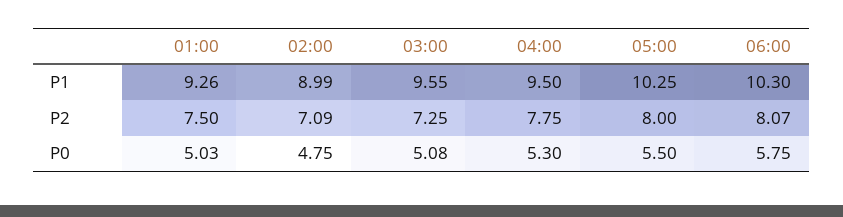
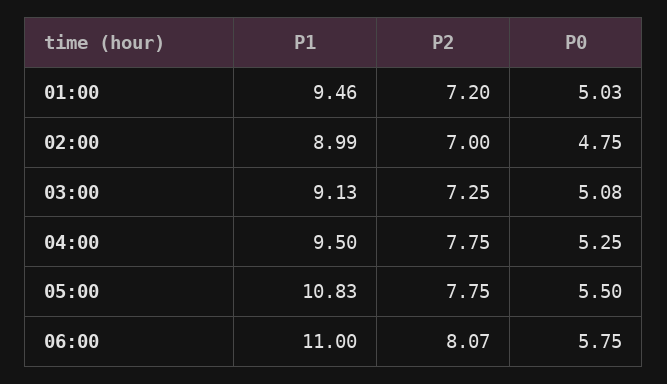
  {
    "01:00": {
-     "P1": 9.26,
+     "P1": 9.46,
-     "P2": 7.5,
+     "P2": 7.2,
      "P0": 5.03
    },
    "02:00": {
      "P1": 8.99,
-     "P2": 7.09,
+     "P2": 7,
      "P0": 4.75
    },
    "03:00": {
-     "P1": 9.55,
+     "P1": 9.13,
      "P2": 7.25,
      "P0": 5.08
    },
    "04:00": {
      "P1": 9.5,
      "P2": 7.75,
-     "P0": 5.3
+     "P0": 5.25
    },
    "05:00": {
-     "P1": 10.25,
+     "P1": 10.83,
-     "P2": 8,
+     "P2": 7.75,
      "P0": 5.5
    },
    "06:00": {
-     "P1": 10.3,
+     "P1": 11,
      "P2": 8.07,
      "P0": 5.75
    }
  }

